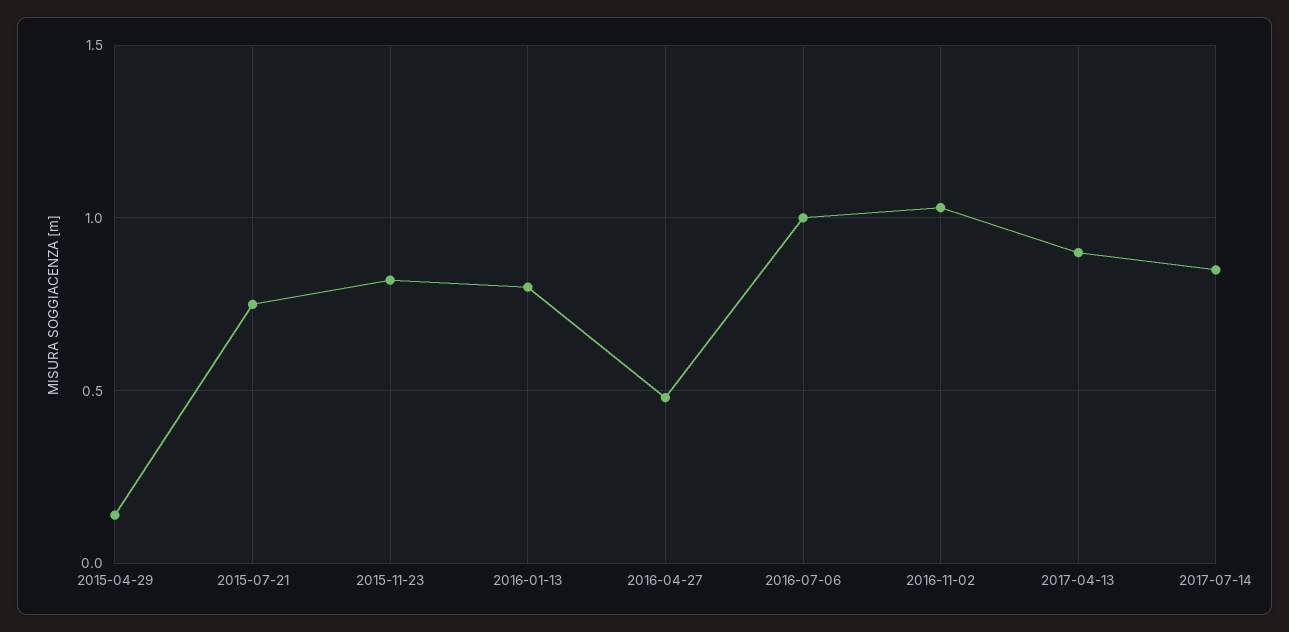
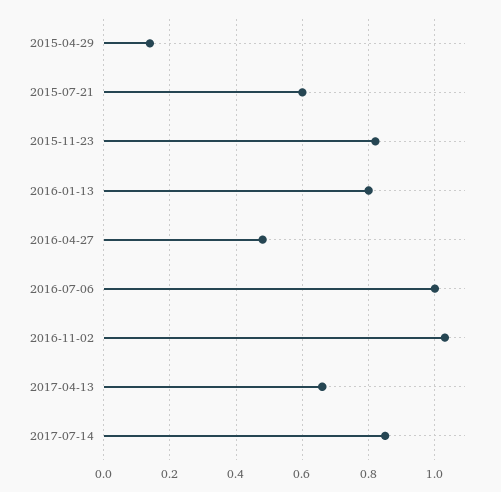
  {
    "2015-04-29": 0.15,
-   "2015-07-21": 0.75,
+   "2015-07-21": 0.6,
    "2015-11-23": 0.8,
    "2016-01-13": 0.8,
    "2016-04-27": 0.5,
    "2016-07-06": 1,
    "2016-11-02": 1.05,
-   "2017-04-13": 0.9,
+   "2017-04-13": 0.65,
    "2017-07-14": 0.85
  }

